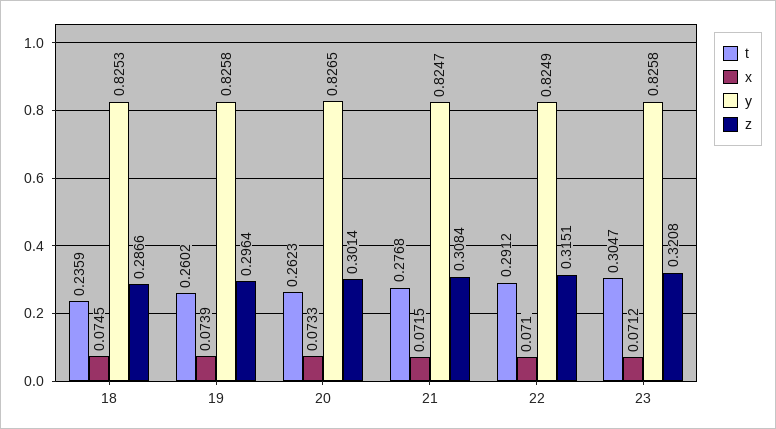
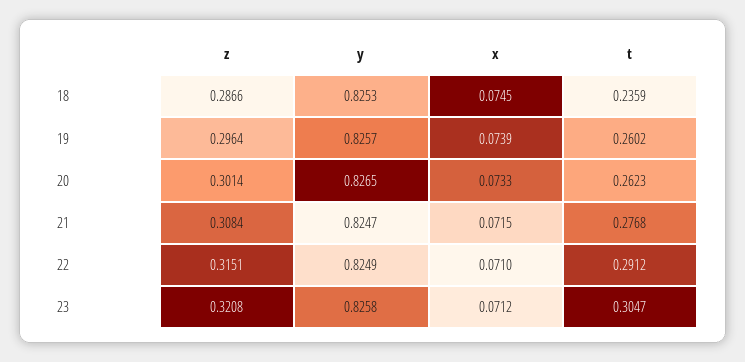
  {
    "t": {
      "18": 0.2359,
      "19": 0.2602,
      "20": 0.2623,
      "21": 0.2768,
      "22": 0.2912,
      "23": 0.3047
    },
    "x": {
      "18": 0.0745,
      "19": 0.0739,
      "20": 0.0733,
      "21": 0.0715,
      "22": 0.071,
      "23": 0.0712
    },
    "y": {
      "18": 0.8253,
-     "19": 0.8258,
+     "19": 0.8257,
      "20": 0.8265,
      "21": 0.8247,
      "22": 0.8249,
      "23": 0.8258
    },
    "z": {
      "18": 0.2866,
      "19": 0.2964,
      "20": 0.3014,
      "21": 0.3084,
      "22": 0.3151,
      "23": 0.3208
    }
  }

